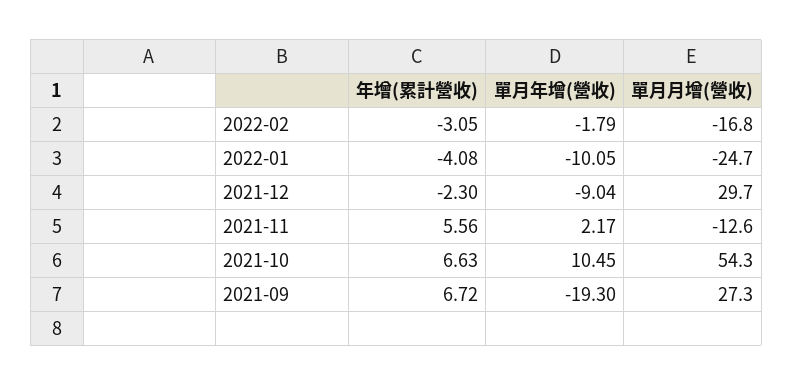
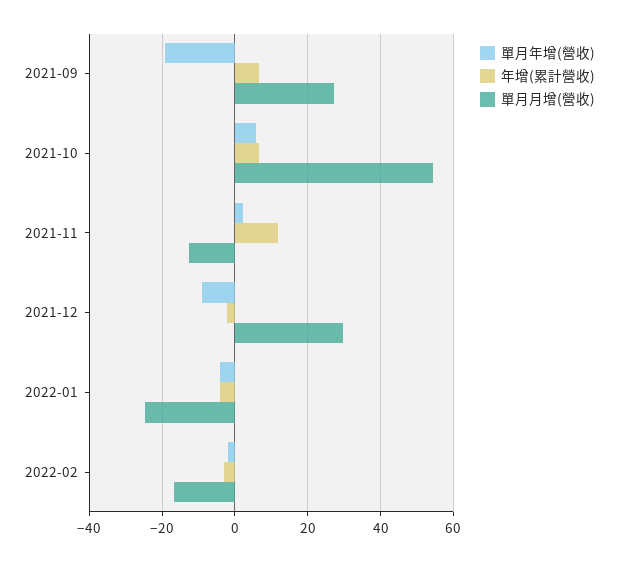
  {
    "年增(累計營收)": {
      "2022-02": -3.05,
      "2022-01": -4.08,
      "2021-12": -2.3,
-     "2021-11": 5.56,
+     "2021-11": 12,
      "2021-10": 6.63,
      "2021-09": 6.72
    },
    "單月年增(營收)": {
      "2022-02": -1.79,
-     "2022-01": -10.05,
+     "2022-01": -4,
      "2021-12": -9.04,
      "2021-11": 2.17,
-     "2021-10": 10.45,
+     "2021-10": 6,
      "2021-09": -19.3
    },
    "單月月增(營收)": {
      "2022-02": -16.8,
      "2022-01": -24.7,
      "2021-12": 29.7,
      "2021-11": -12.6,
      "2021-10": 54.3,
      "2021-09": 27.3
    }
  }

